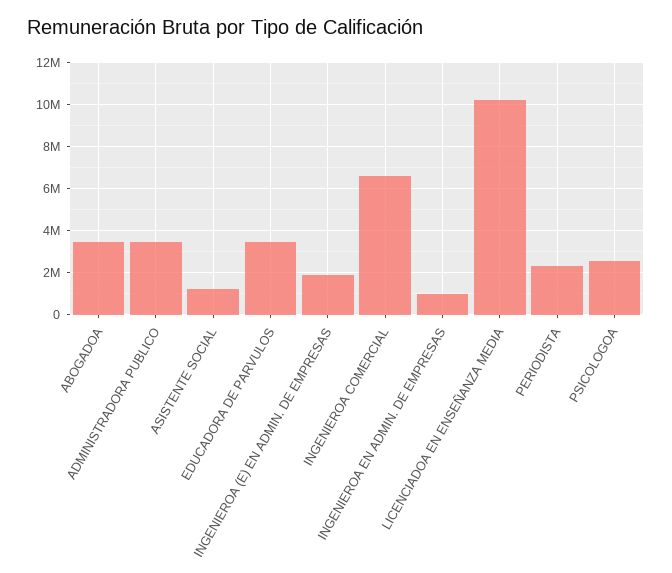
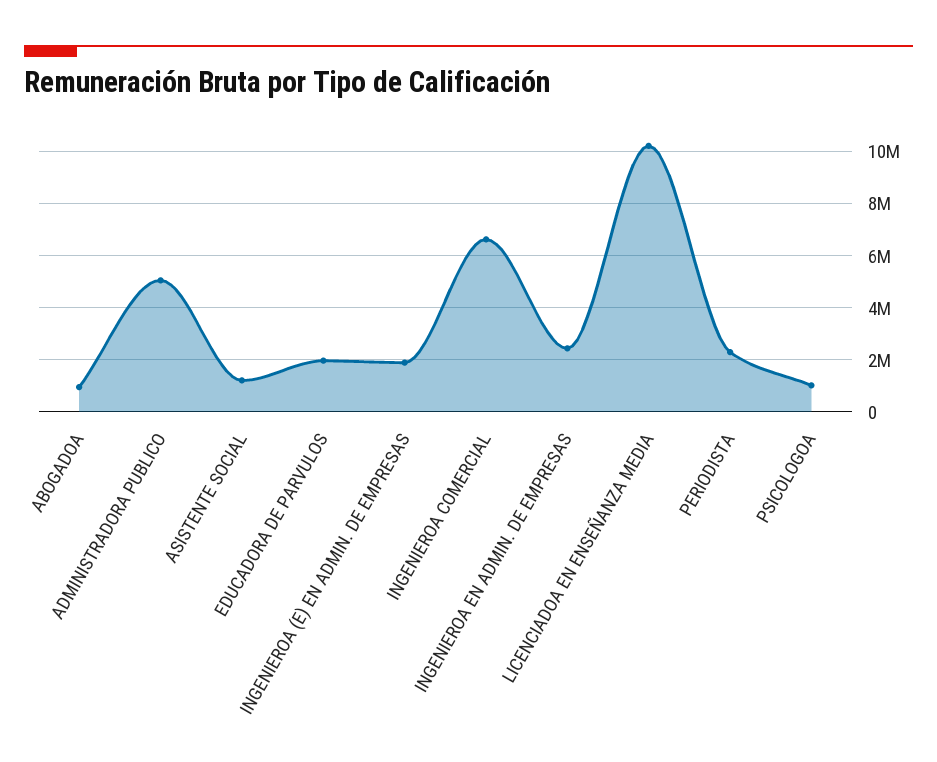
  {
-   "ABOGADOA": 3500000,
+   "ABOGADOA": 1000000,
-   "ADMINISTRADORA PUBLICO": 3500000,
+   "ADMINISTRADORA PUBLICO": 5000000,
    "ASISTENTE SOCIAL": 1250000,
-   "EDUCADORA DE PARVULOS": 3500000,
+   "EDUCADORA DE PARVULOS": 2000000,
    "INGENIEROA (E) EN ADMIN. DE EMPRESAS": 2000000,
    "INGENIEROA COMERCIAL": 6750000,
-   "INGENIEROA EN ADMIN. DE EMPRESAS": 1000000,
+   "INGENIEROA EN ADMIN. DE EMPRESAS": 2500000,
    "LICENCIADOA EN ENSEÑANZA MEDIA": 10250000,
    "PERIODISTA": 2250000,
-   "PSICOLOGOA": 2500000
+   "PSICOLOGOA": 1000000
  }

